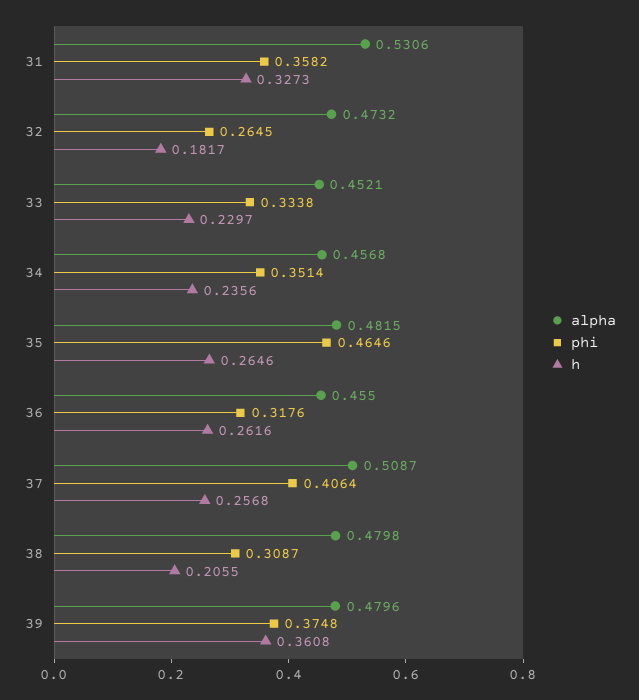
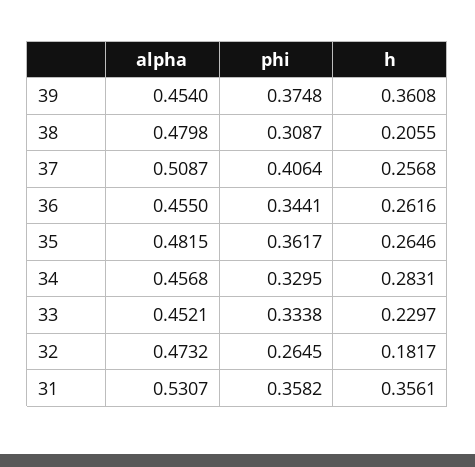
  {
    "alpha": {
-     "31": 0.5306,
+     "31": 0.5307,
      "32": 0.4732,
      "33": 0.4521,
      "34": 0.4568,
      "35": 0.4815,
      "36": 0.455,
      "37": 0.5087,
      "38": 0.4798,
-     "39": 0.4796
+     "39": 0.454
    },
    "phi": {
      "31": 0.3582,
      "32": 0.2645,
      "33": 0.3338,
-     "34": 0.3514,
+     "34": 0.3295,
-     "35": 0.4646,
+     "35": 0.3617,
-     "36": 0.3176,
+     "36": 0.3441,
      "37": 0.4064,
      "38": 0.3087,
      "39": 0.3748
    },
    "h": {
-     "31": 0.3273,
+     "31": 0.3561,
      "32": 0.1817,
      "33": 0.2297,
-     "34": 0.2356,
+     "34": 0.2831,
      "35": 0.2646,
      "36": 0.2616,
      "37": 0.2568,
      "38": 0.2055,
      "39": 0.3608
    }
  }

